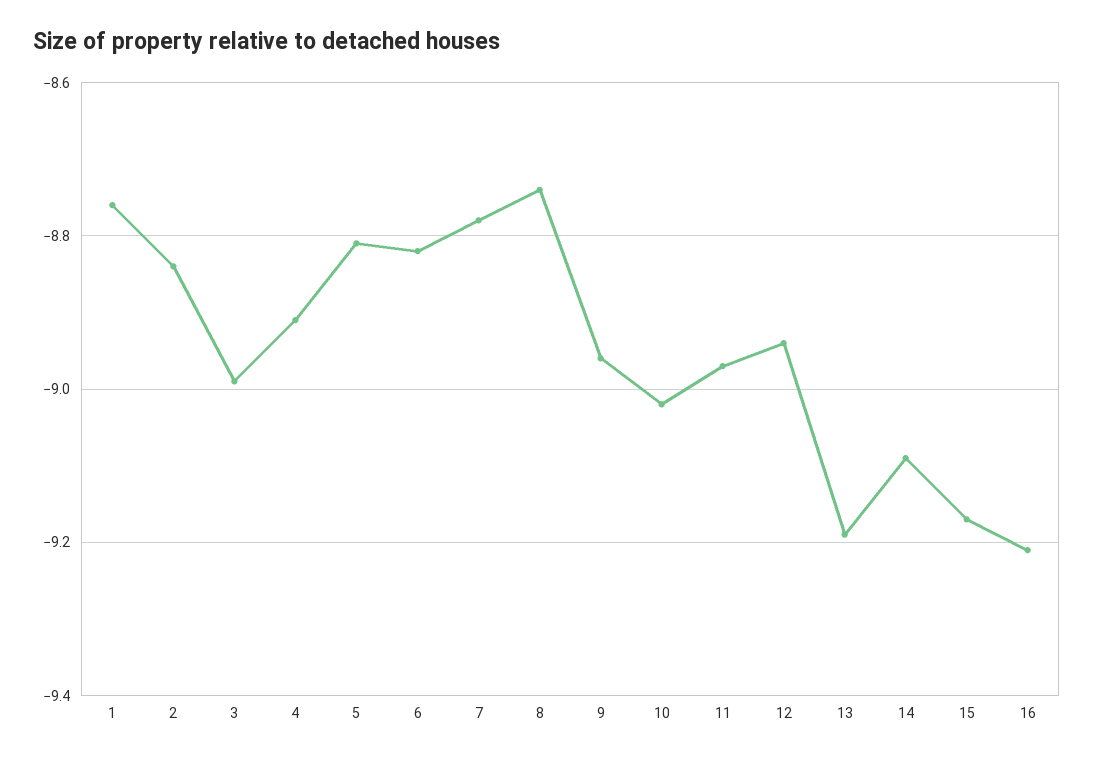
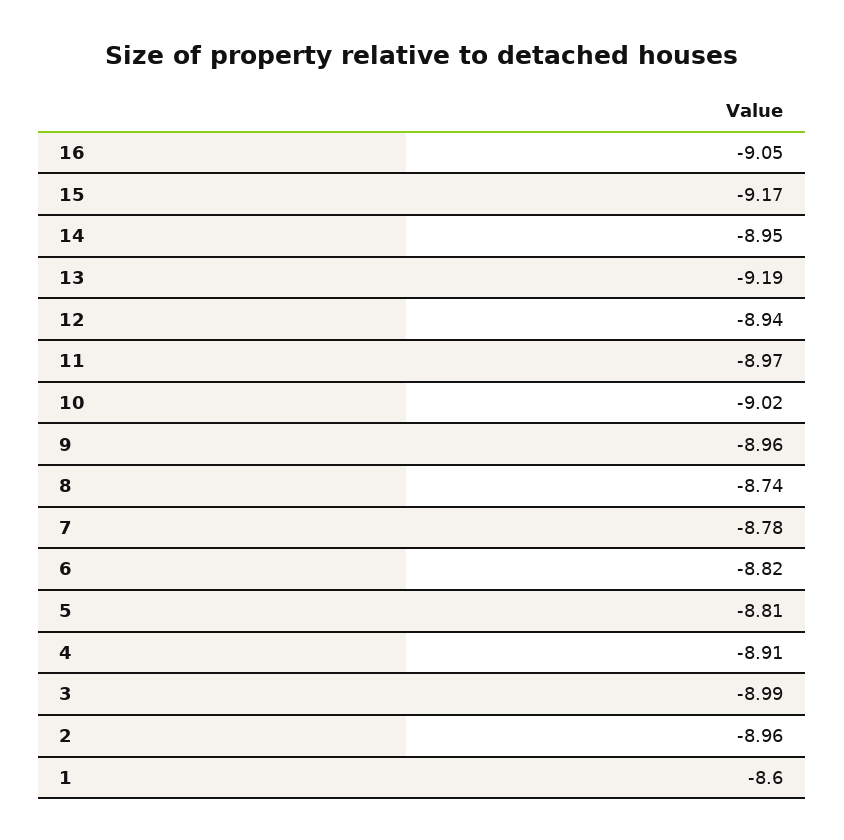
  {
-   "1": -8.75,
+   "1": -8.6,
-   "2": -8.85,
+   "2": -8.96,
    "3": -8.99,
    "4": -8.91,
    "5": -8.81,
    "6": -8.82,
    "7": -8.78,
    "8": -8.74,
    "9": -8.96,
    "10": -9.02,
    "11": -8.97,
    "12": -8.94,
    "13": -9.19,
-   "14": -9.1,
+   "14": -8.95,
    "15": -9.17,
-   "16": -9.2
+   "16": -9.05
  }

